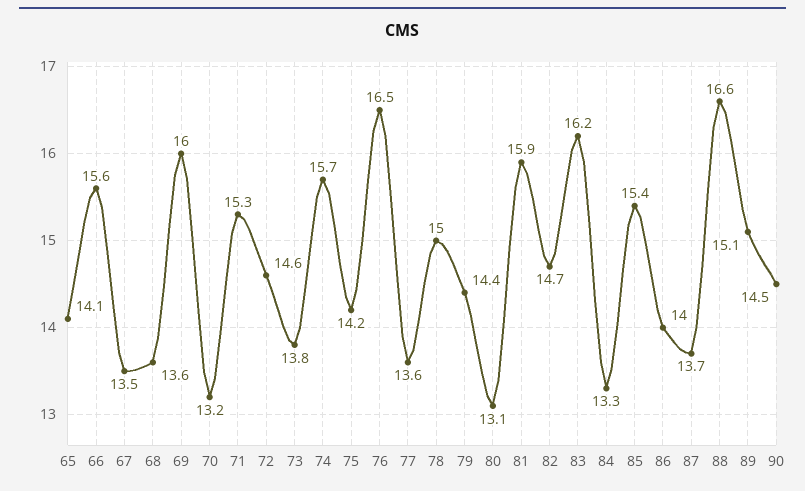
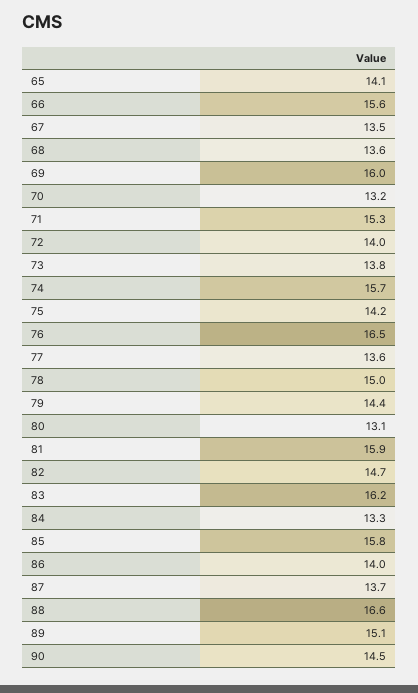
  {
    "65": 14.1,
    "66": 15.6,
    "67": 13.5,
    "68": 13.6,
    "69": 16,
    "70": 13.2,
    "71": 15.3,
-   "72": 14.6,
+   "72": 14,
    "73": 13.8,
    "74": 15.7,
    "75": 14.2,
    "76": 16.5,
    "77": 13.6,
    "78": 15,
    "79": 14.4,
    "80": 13.1,
    "81": 15.9,
    "82": 14.7,
    "83": 16.2,
    "84": 13.3,
-   "85": 15.4,
+   "85": 15.8,
    "86": 14,
    "87": 13.7,
    "88": 16.6,
    "89": 15.1,
    "90": 14.5
  }

